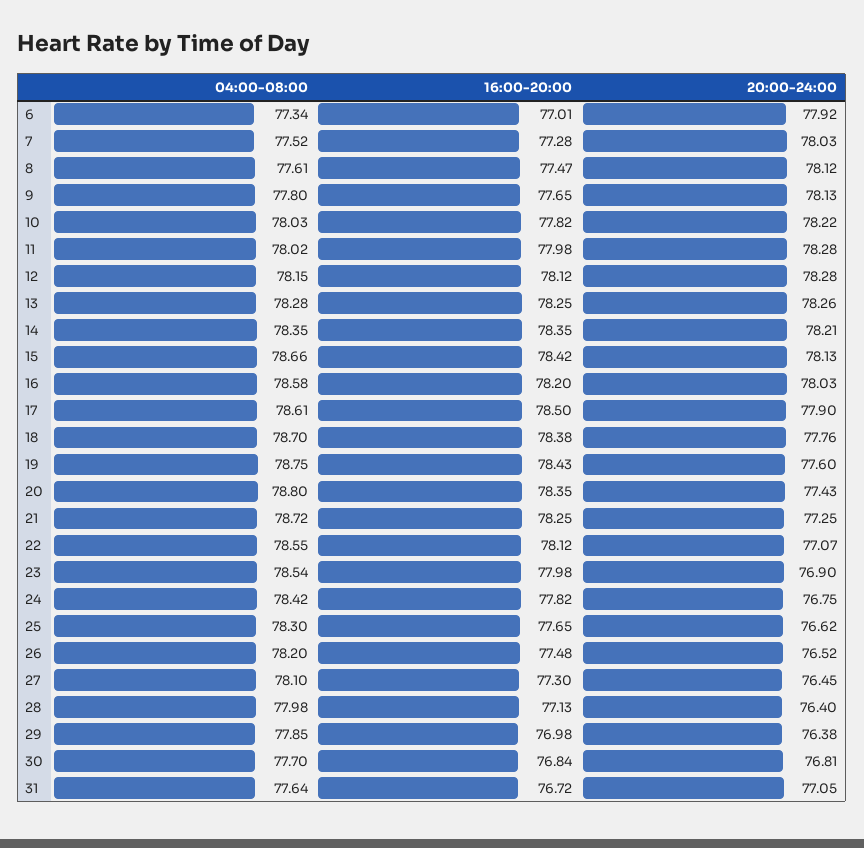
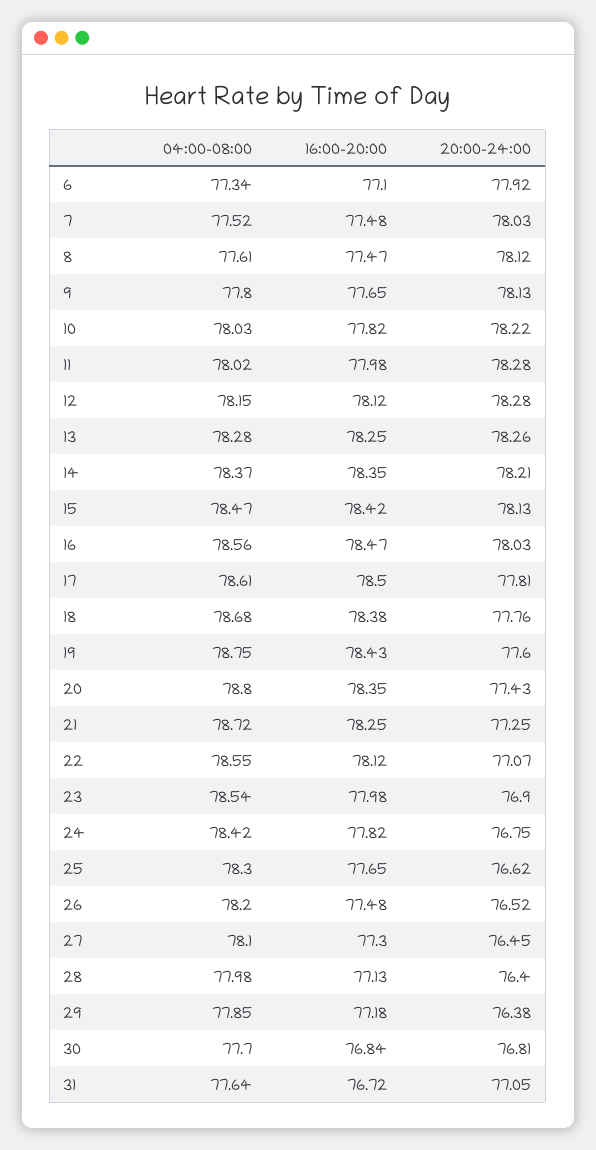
  {
    "04:00-08:00": {
      "6": 77.34,
      "7": 77.52,
      "8": 77.61,
      "9": 77.8,
      "10": 78.03,
      "11": 78.02,
      "12": 78.15,
      "13": 78.28,
-     "14": 78.35,
+     "14": 78.37,
-     "15": 78.66,
+     "15": 78.47,
-     "16": 78.58,
+     "16": 78.56,
      "17": 78.61,
-     "18": 78.7,
+     "18": 78.68,
      "19": 78.75,
      "20": 78.8,
      "21": 78.72,
      "22": 78.55,
      "23": 78.54,
      "24": 78.42,
      "25": 78.3,
      "26": 78.2,
      "27": 78.1,
      "28": 77.98,
      "29": 77.85,
      "30": 77.7,
      "31": 77.64
    },
    "16:00-20:00": {
-     "6": 77.01,
+     "6": 77.1,
-     "7": 77.28,
+     "7": 77.48,
      "8": 77.47,
      "9": 77.65,
      "10": 77.82,
      "11": 77.98,
      "12": 78.12,
      "13": 78.25,
      "14": 78.35,
      "15": 78.42,
-     "16": 78.2,
+     "16": 78.47,
      "17": 78.5,
      "18": 78.38,
      "19": 78.43,
      "20": 78.35,
      "21": 78.25,
      "22": 78.12,
      "23": 77.98,
      "24": 77.82,
      "25": 77.65,
      "26": 77.48,
      "27": 77.3,
      "28": 77.13,
-     "29": 76.98,
+     "29": 77.18,
      "30": 76.84,
      "31": 76.72
    },
    "20:00-24:00": {
      "6": 77.92,
      "7": 78.03,
      "8": 78.12,
      "9": 78.13,
      "10": 78.22,
      "11": 78.28,
      "12": 78.28,
      "13": 78.26,
      "14": 78.21,
      "15": 78.13,
      "16": 78.03,
-     "17": 77.9,
+     "17": 77.81,
      "18": 77.76,
      "19": 77.6,
      "20": 77.43,
      "21": 77.25,
      "22": 77.07,
      "23": 76.9,
      "24": 76.75,
      "25": 76.62,
      "26": 76.52,
      "27": 76.45,
      "28": 76.4,
      "29": 76.38,
      "30": 76.81,
      "31": 77.05
    }
  }

